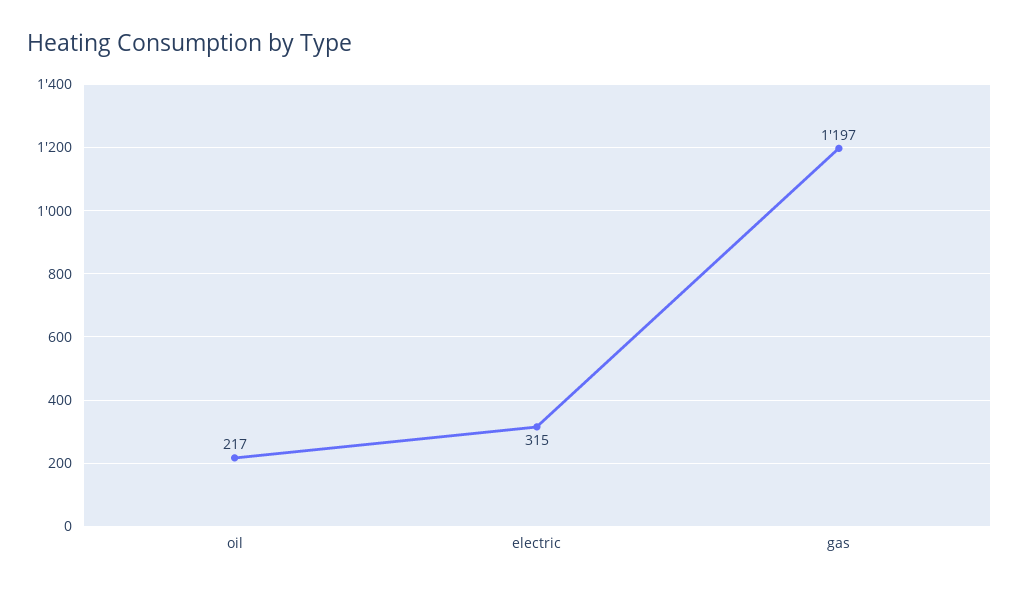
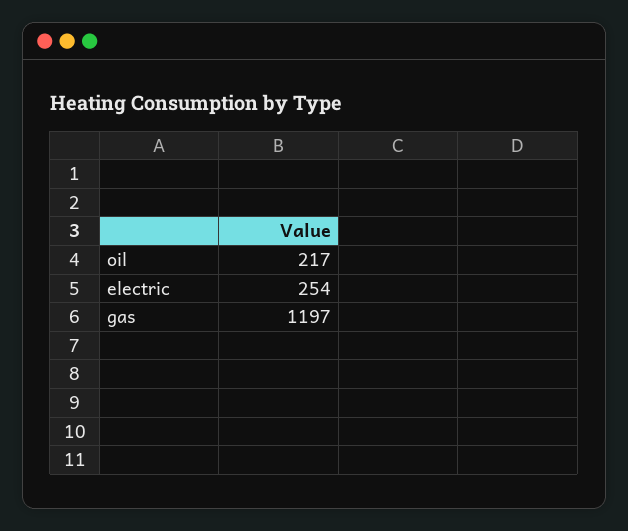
  {
    "oil": 217,
-   "electric": 315,
+   "electric": 254,
    "gas": 1197
  }

